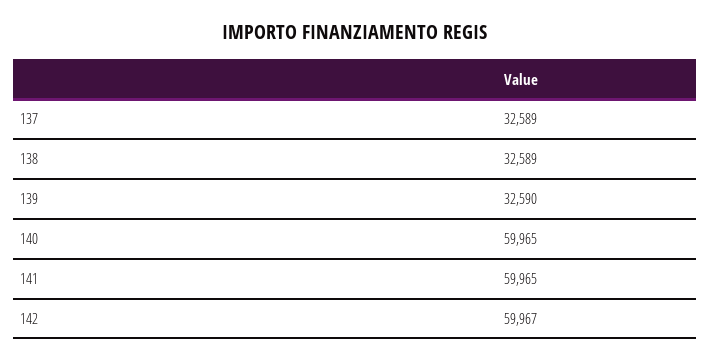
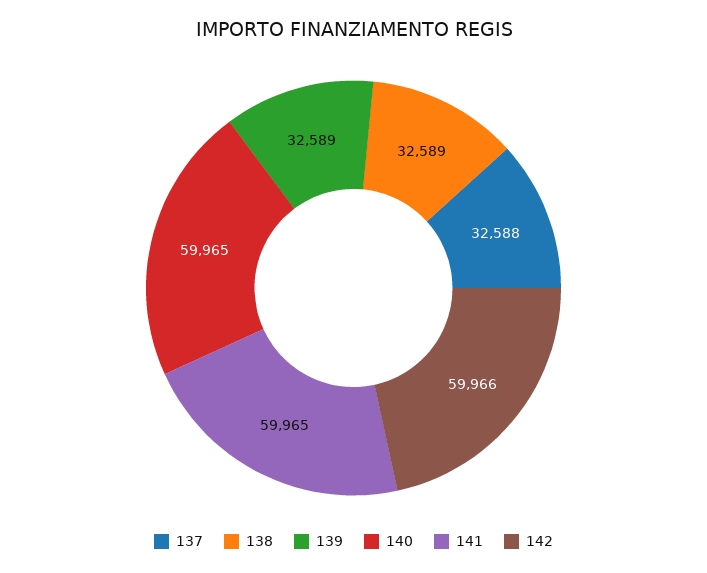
  {
-   "137": 32589,
+   "137": 32588,
    "138": 32589,
-   "139": 32590,
+   "139": 32589,
    "140": 59965,
    "141": 59965,
-   "142": 59967
+   "142": 59966
  }

